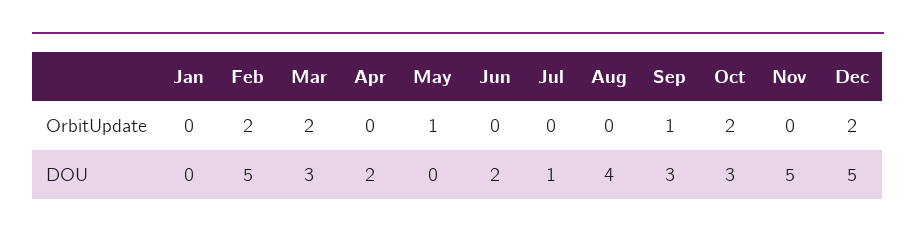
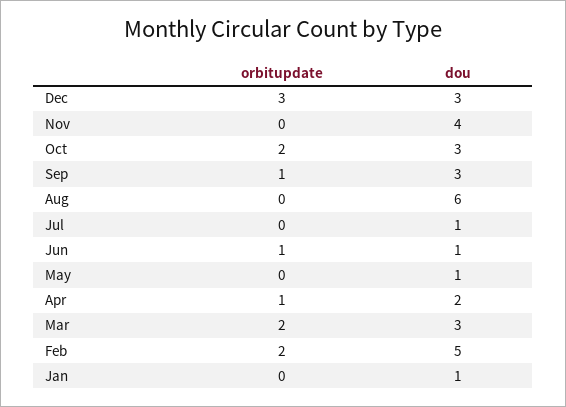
  {
    "Jan": {
      "OrbitUpdate": 0,
-     "DOU": 0
+     "DOU": 1
    },
    "Feb": {
      "OrbitUpdate": 2,
      "DOU": 5
    },
    "Mar": {
      "OrbitUpdate": 2,
      "DOU": 3
    },
    "Apr": {
-     "OrbitUpdate": 0,
+     "OrbitUpdate": 1,
      "DOU": 2
    },
    "May": {
-     "OrbitUpdate": 1,
+     "OrbitUpdate": 0,
-     "DOU": 0
+     "DOU": 1
    },
    "Jun": {
-     "OrbitUpdate": 0,
+     "OrbitUpdate": 1,
-     "DOU": 2
+     "DOU": 1
    },
    "Jul": {
      "OrbitUpdate": 0,
      "DOU": 1
    },
    "Aug": {
      "OrbitUpdate": 0,
-     "DOU": 4
+     "DOU": 6
    },
    "Sep": {
      "OrbitUpdate": 1,
      "DOU": 3
    },
    "Oct": {
      "OrbitUpdate": 2,
      "DOU": 3
    },
    "Nov": {
      "OrbitUpdate": 0,
-     "DOU": 5
+     "DOU": 4
    },
    "Dec": {
-     "OrbitUpdate": 2,
+     "OrbitUpdate": 3,
-     "DOU": 5
+     "DOU": 3
    }
  }

